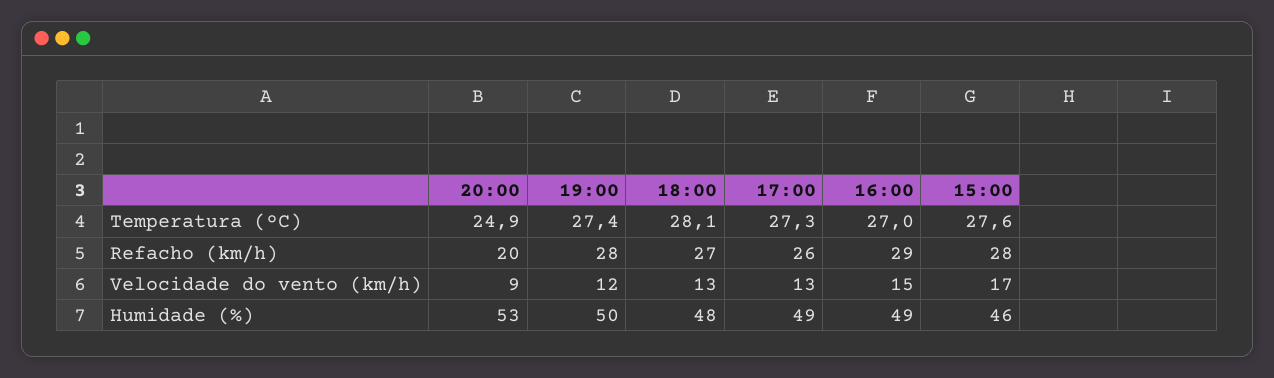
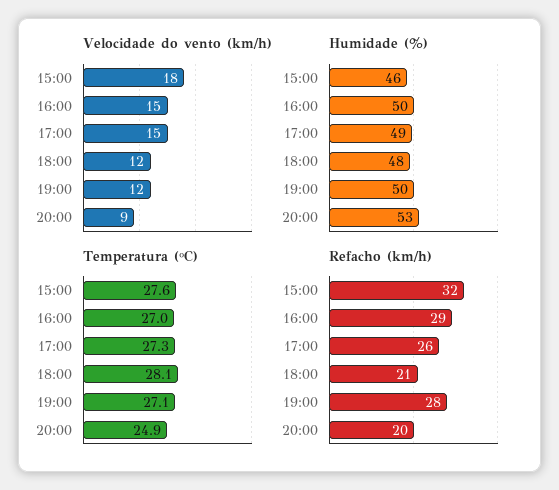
  {
    "Temperatura (ºC)": {
      "20:00": 24.9,
-     "19:00": 27.4,
+     "19:00": 27.1,
      "18:00": 28.1,
      "17:00": 27.3,
      "16:00": 27,
      "15:00": 27.6
    },
    "Refacho (km/h)": {
      "20:00": 20,
      "19:00": 28,
-     "18:00": 27,
+     "18:00": 21,
      "17:00": 26,
      "16:00": 29,
-     "15:00": 28
+     "15:00": 32
    },
    "Velocidade do vento (km/h)": {
      "20:00": 9,
      "19:00": 12,
-     "18:00": 13,
+     "18:00": 12,
-     "17:00": 13,
+     "17:00": 15,
      "16:00": 15,
-     "15:00": 17
+     "15:00": 18
    },
    "Humidade (%)": {
      "20:00": 53,
      "19:00": 50,
      "18:00": 48,
      "17:00": 49,
-     "16:00": 49,
+     "16:00": 50,
      "15:00": 46
    }
  }

